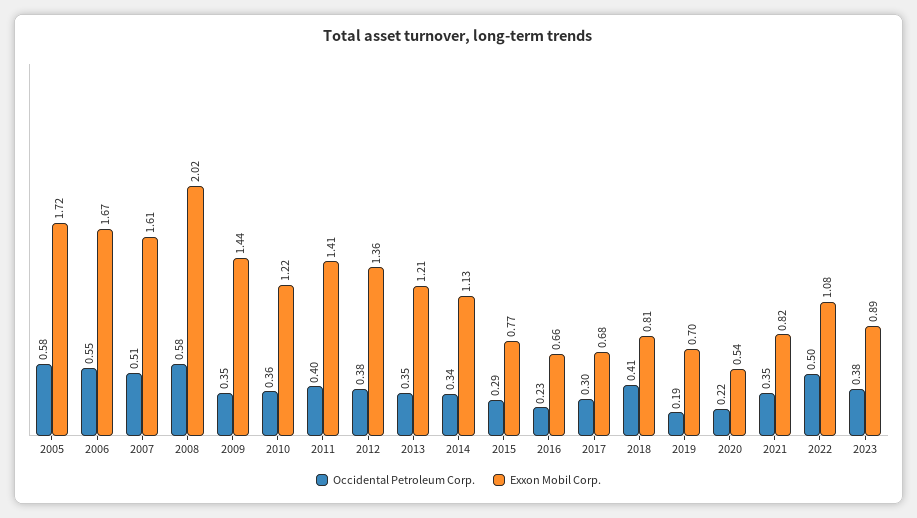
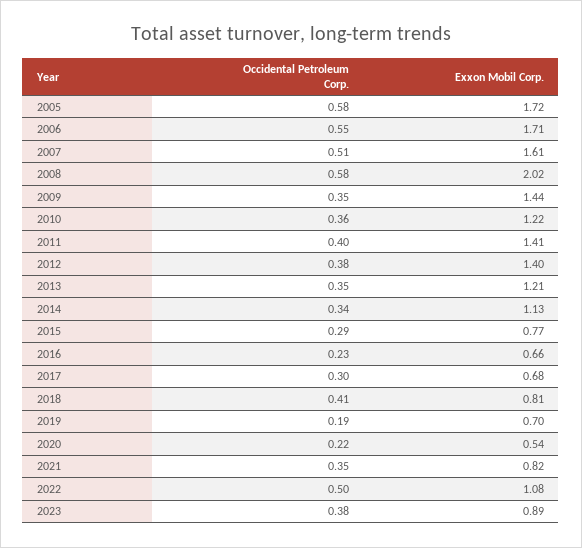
  {
    "Occidental Petroleum Corp.": {
      "2005": 0.58,
      "2006": 0.55,
      "2007": 0.51,
      "2008": 0.58,
      "2009": 0.35,
      "2010": 0.36,
      "2011": 0.4,
      "2012": 0.38,
      "2013": 0.35,
      "2014": 0.34,
      "2015": 0.29,
      "2016": 0.23,
      "2017": 0.3,
      "2018": 0.41,
      "2019": 0.19,
      "2020": 0.22,
      "2021": 0.35,
      "2022": 0.5,
      "2023": 0.38
    },
    "Exxon Mobil Corp.": {
      "2005": 1.72,
-     "2006": 1.67,
+     "2006": 1.71,
      "2007": 1.61,
      "2008": 2.02,
      "2009": 1.44,
      "2010": 1.22,
      "2011": 1.41,
-     "2012": 1.36,
+     "2012": 1.4,
      "2013": 1.21,
      "2014": 1.13,
      "2015": 0.77,
      "2016": 0.66,
      "2017": 0.68,
      "2018": 0.81,
      "2019": 0.7,
      "2020": 0.54,
      "2021": 0.82,
      "2022": 1.08,
      "2023": 0.89
    }
  }

